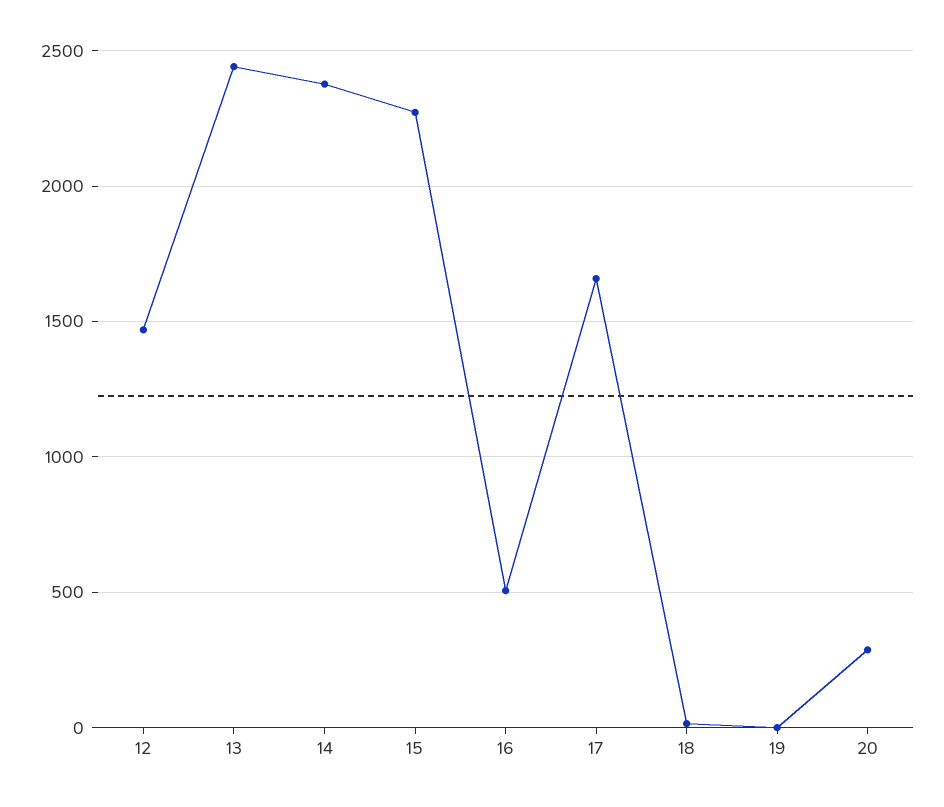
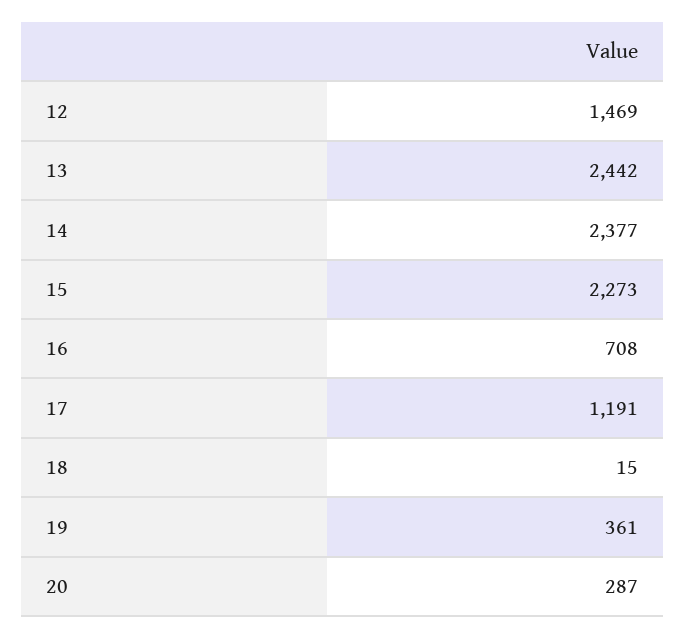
  {
    "12": 1469,
    "13": 2442,
    "14": 2377,
    "15": 2273,
-   "16": 500,
+   "16": 708,
-   "17": 1650,
+   "17": 1191,
    "18": 15,
-   "19": 0,
+   "19": 361,
    "20": 287
  }

